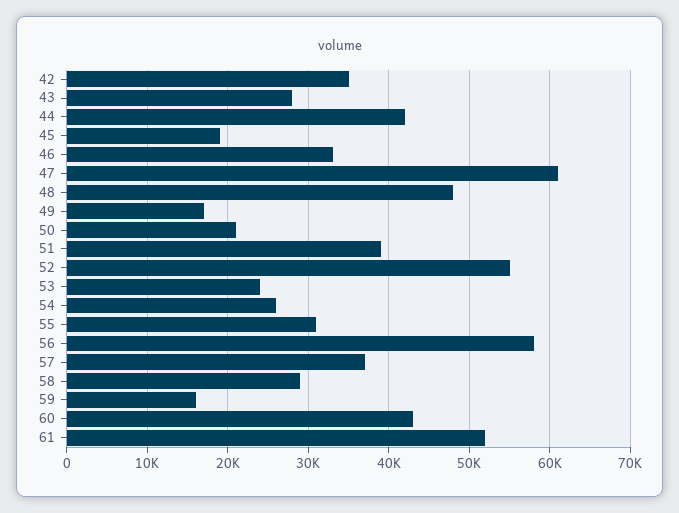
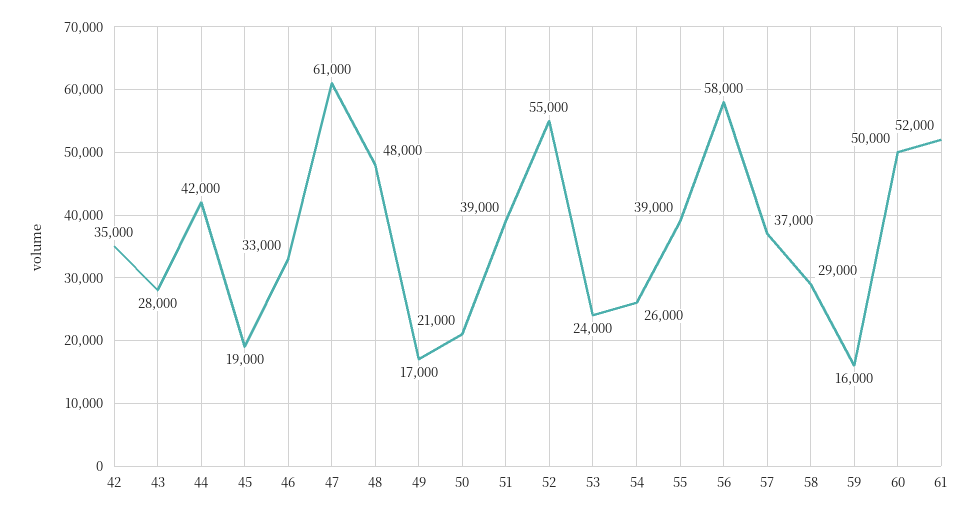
  {
    "42": 35000,
    "43": 28000,
    "44": 42000,
    "45": 19000,
    "46": 33000,
    "47": 61000,
    "48": 48000,
    "49": 17000,
    "50": 21000,
    "51": 39000,
    "52": 55000,
    "53": 24000,
    "54": 26000,
-   "55": 31000,
+   "55": 39000,
    "56": 58000,
    "57": 37000,
    "58": 29000,
    "59": 16000,
-   "60": 43000,
+   "60": 50000,
    "61": 52000
  }

